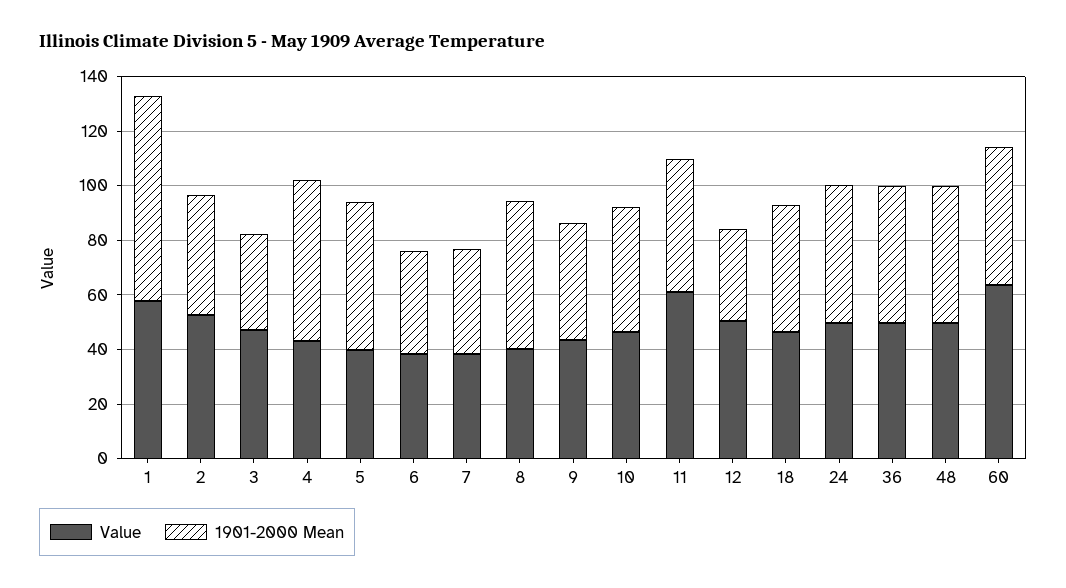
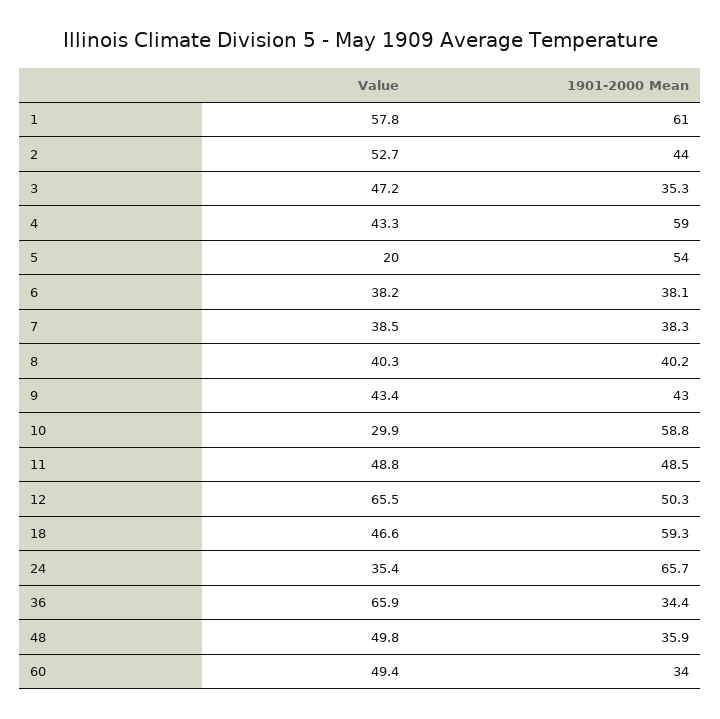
  {
    "Value": {
      "1": 57.8,
      "2": 52.7,
      "3": 47.2,
      "4": 43.3,
-     "5": 40,
+     "5": 20,
      "6": 38.2,
      "7": 38.5,
      "8": 40.3,
      "9": 43.4,
-     "10": 45,
+     "10": 29.9,
-     "11": 60,
+     "11": 48.8,
-     "12": 50,
+     "12": 65.5,
      "18": 46.6,
-     "24": 50,
+     "24": 35.4,
-     "36": 50,
+     "36": 65.9,
      "48": 49.8,
-     "60": 65
+     "60": 49.4
    },
    "1901-2000 Mean": {
-     "1": 75,
+     "1": 61,
      "2": 44,
      "3": 35.3,
      "4": 59,
      "5": 54,
      "6": 38.1,
      "7": 38.3,
-     "8": 55,
+     "8": 40.2,
      "9": 43,
-     "10": 45,
+     "10": 58.8,
      "11": 48.5,
-     "12": 35,
+     "12": 50.3,
-     "18": 45,
+     "18": 59.3,
-     "24": 50,
+     "24": 65.7,
-     "36": 50,
+     "36": 34.4,
-     "48": 50,
+     "48": 35.9,
-     "60": 50
+     "60": 34
    }
  }

